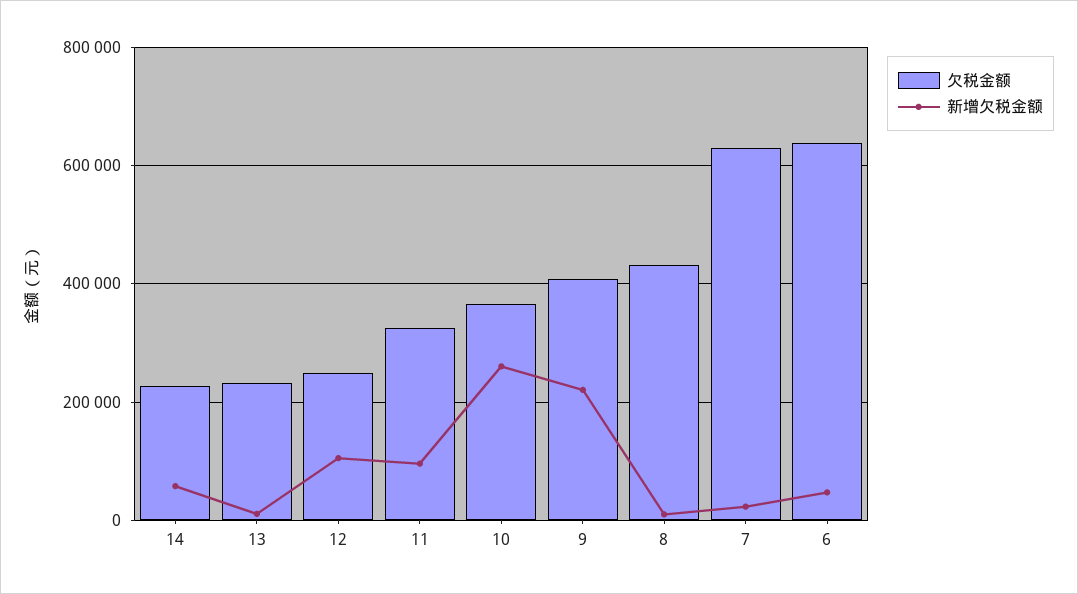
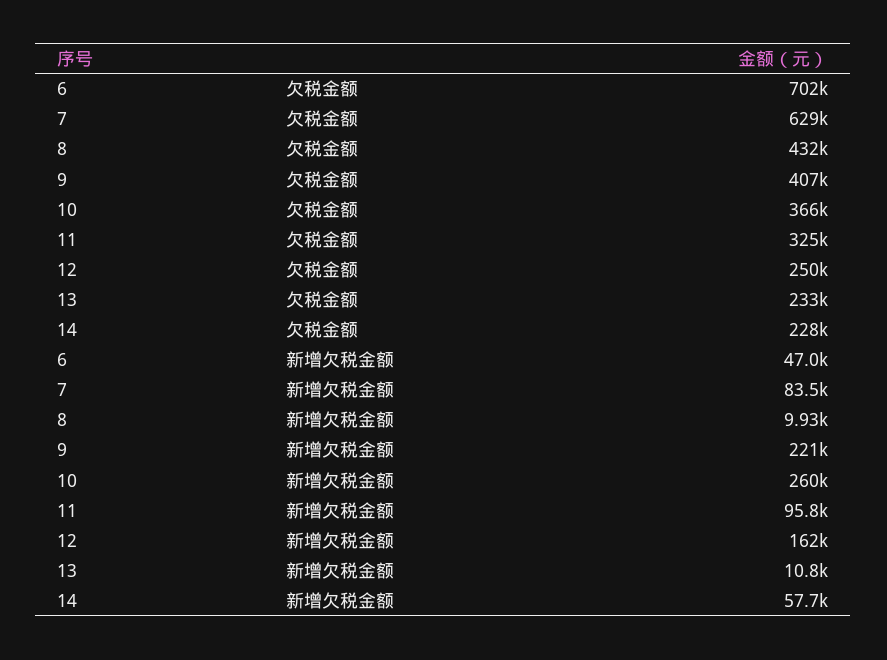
  {
    "欠税金额": {
      "14": 228000,
      "13": 233000,
      "12": 250000,
      "11": 325000,
      "10": 366000,
      "9": 407000,
      "8": 432000,
      "7": 629000,
-     "6": 640000
+     "6": 702000
    },
    "新增欠税金额": {
      "14": 57700,
      "13": 10800,
-     "12": 100000,
+     "12": 162000,
      "11": 95800,
      "10": 260000,
      "9": 221000,
      "8": 9930,
-     "7": 20000,
+     "7": 83500,
      "6": 47000
    }
  }

